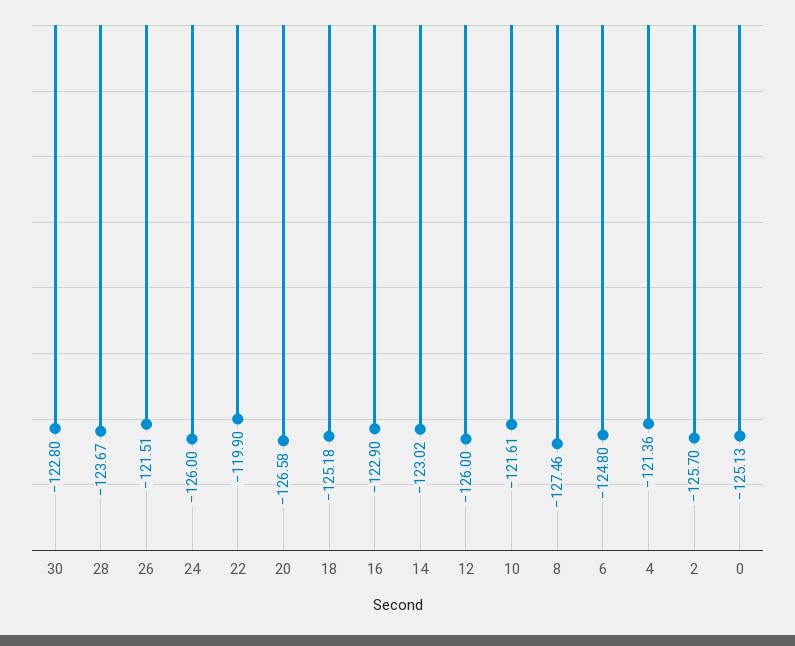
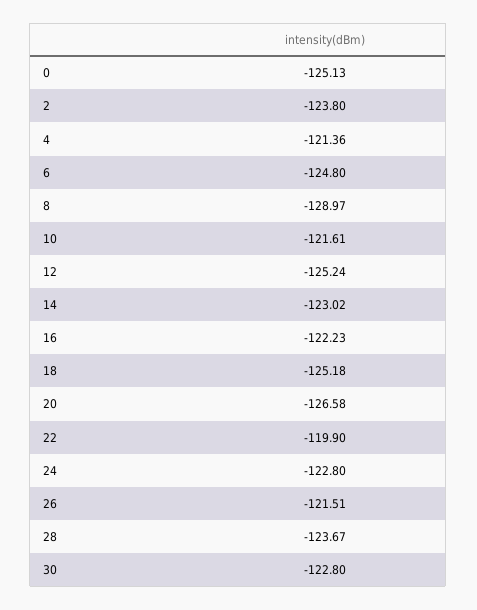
  {
    "30": -122.8,
    "28": -123.67,
    "26": -121.51,
-   "24": -126,
+   "24": -122.8,
    "22": -119.9,
    "20": -126.58,
    "18": -125.18,
-   "16": -122.9,
+   "16": -122.23,
    "14": -123.02,
-   "12": -126,
+   "12": -125.24,
    "10": -121.61,
-   "8": -127.46,
+   "8": -128.97,
    "6": -124.8,
    "4": -121.36,
-   "2": -125.7,
+   "2": -123.8,
    "0": -125.13
  }

